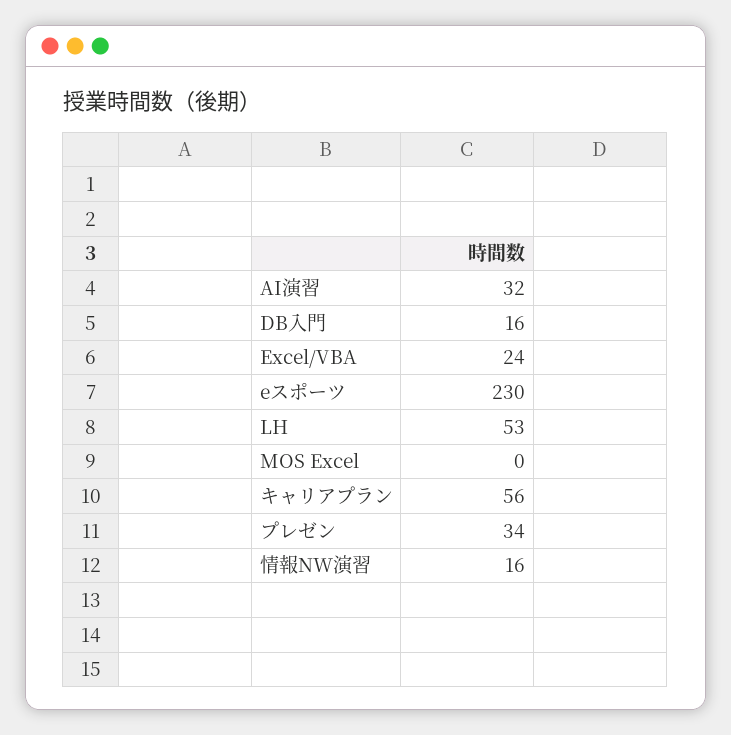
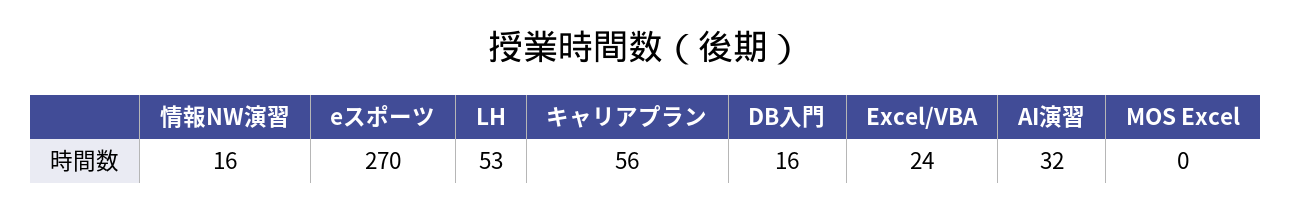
  {
    "AI演習": 32,
    "DB入門": 16,
    "Excel/VBA": 24,
-   "eスポーツ": 230,
+   "eスポーツ": 270,
    "LH": 53,
    "MOS Excel": 0,
    "キャリアプラン": 56,
-   "プレゼン": 34,
    "情報NW演習": 16
  }

